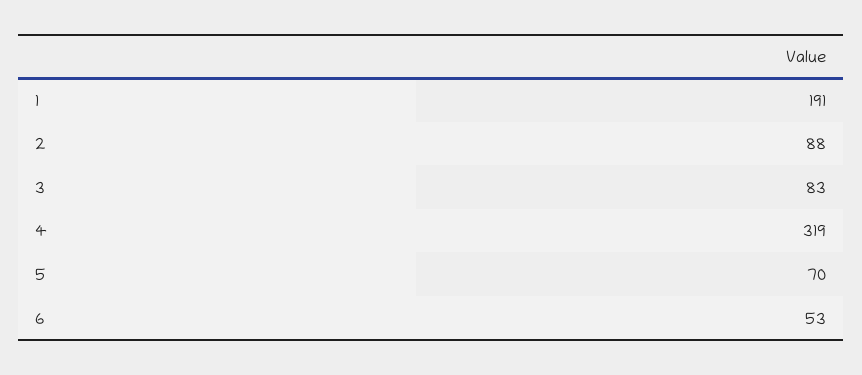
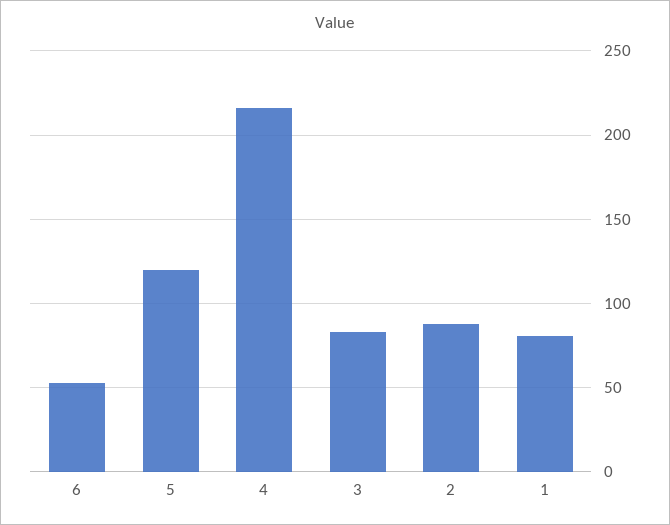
  {
-   "1": 191,
+   "1": 80,
    "2": 88,
    "3": 83,
-   "4": 319,
+   "4": 215,
-   "5": 70,
+   "5": 120,
    "6": 53
  }

